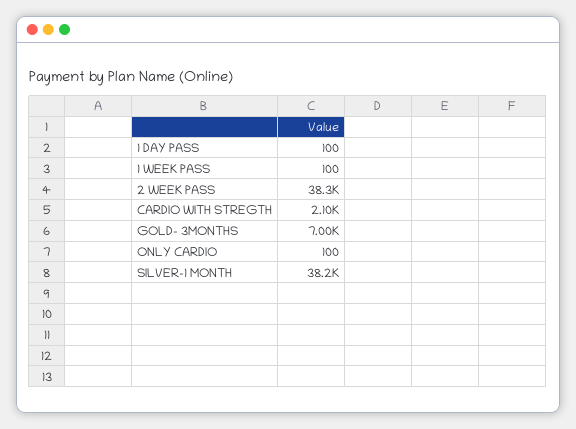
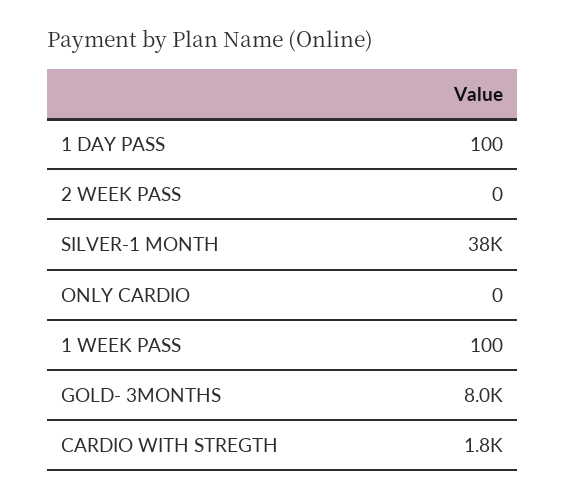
  {
    "1 DAY PASS": 100,
    "1 WEEK PASS": 100,
-   "2 WEEK PASS": 38300,
+   "2 WEEK PASS": 0,
-   "CARDIO WITH STREGTH": 2100,
+   "CARDIO WITH STREGTH": 1800,
-   "GOLD- 3MONTHS": 7000,
+   "GOLD- 3MONTHS": 8000,
-   "ONLY CARDIO": 100,
+   "ONLY CARDIO": 0,
    "SILVER-1 MONTH": 38200
  }

